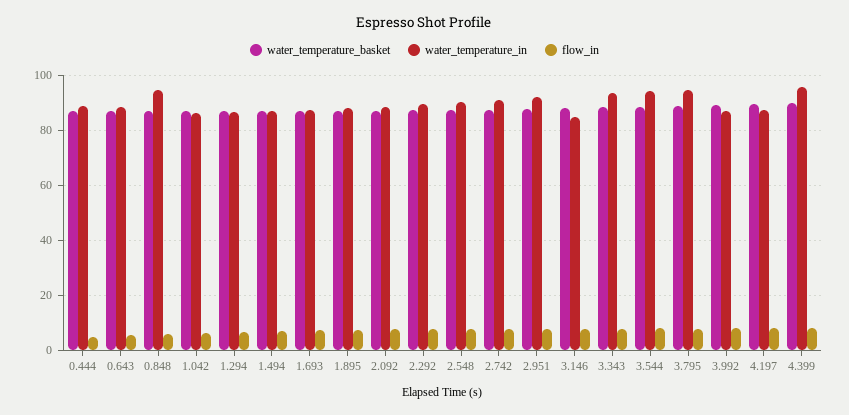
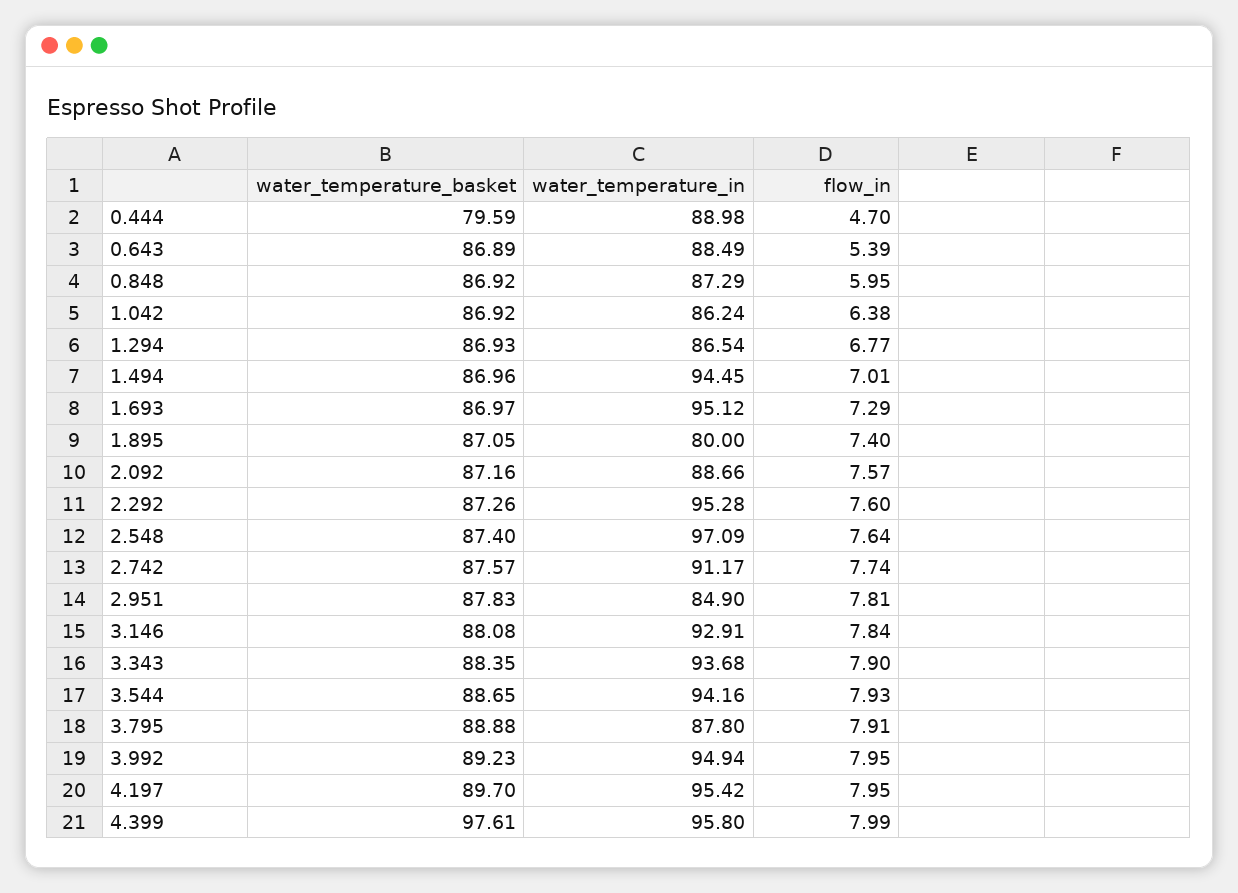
  {
    "water_temperature_basket": {
-     "0.444": 87.5,
+     "0.444": 79.59,
      "0.643": 86.89,
      "0.848": 86.92,
      "1.042": 86.92,
      "1.294": 86.93,
      "1.494": 86.96,
      "1.693": 86.97,
      "1.895": 87.05,
      "2.092": 87.16,
      "2.292": 87.26,
      "2.548": 87.4,
      "2.742": 87.57,
      "2.951": 87.83,
      "3.146": 88.08,
      "3.343": 88.35,
      "3.544": 88.65,
      "3.795": 88.88,
      "3.992": 89.23,
      "4.197": 89.7,
-     "4.399": 90
+     "4.399": 97.61
    },
    "water_temperature_in": {
      "0.444": 88.98,
      "0.643": 88.49,
-     "0.848": 95,
+     "0.848": 87.29,
      "1.042": 86.24,
      "1.294": 86.54,
-     "1.494": 87.5,
+     "1.494": 94.45,
-     "1.693": 87.5,
+     "1.693": 95.12,
-     "1.895": 87.5,
+     "1.895": 80,
      "2.092": 88.66,
-     "2.292": 90,
+     "2.292": 95.28,
-     "2.548": 90,
+     "2.548": 97.09,
      "2.742": 91.17,
-     "2.951": 92.5,
+     "2.951": 84.9,
-     "3.146": 85,
+     "3.146": 92.91,
      "3.343": 93.68,
      "3.544": 94.16,
-     "3.795": 95,
+     "3.795": 87.8,
-     "3.992": 87.5,
+     "3.992": 94.94,
-     "4.197": 87.5,
+     "4.197": 95.42,
      "4.399": 95.8
    },
    "flow_in": {
      "0.444": 4.7,
      "0.643": 5.39,
      "0.848": 5.95,
      "1.042": 6.38,
      "1.294": 6.77,
      "1.494": 7.01,
      "1.693": 7.29,
      "1.895": 7.4,
      "2.092": 7.57,
      "2.292": 7.6,
      "2.548": 7.64,
      "2.742": 7.74,
      "2.951": 7.81,
      "3.146": 7.84,
      "3.343": 7.9,
      "3.544": 7.93,
      "3.795": 7.91,
      "3.992": 7.95,
      "4.197": 7.95,
      "4.399": 7.99
    }
  }

